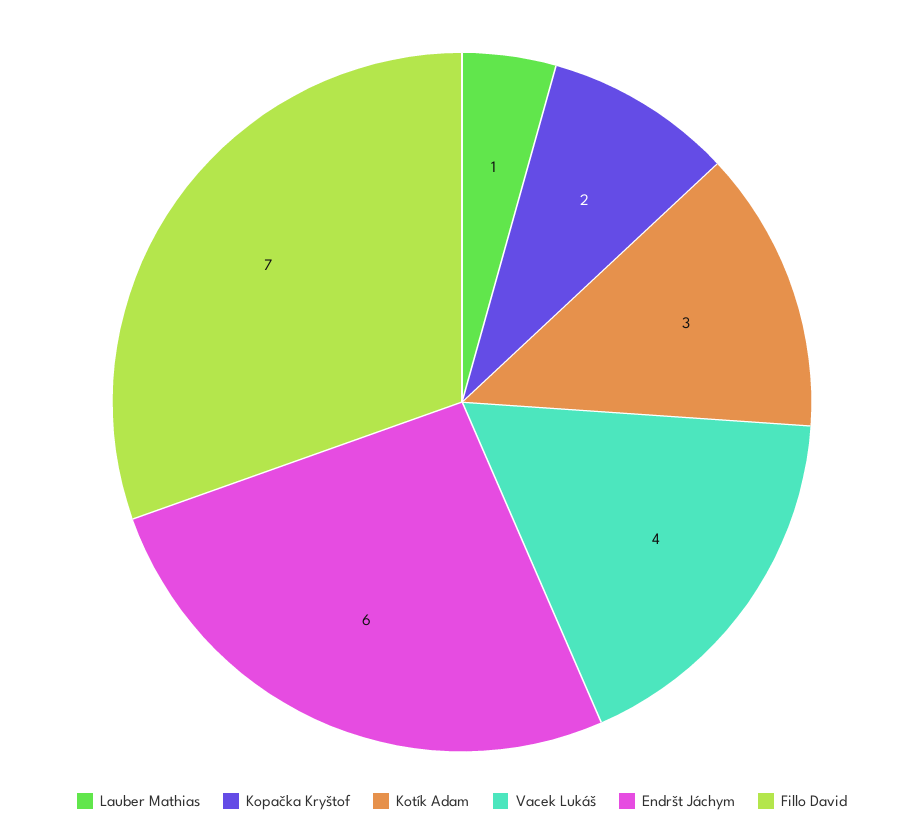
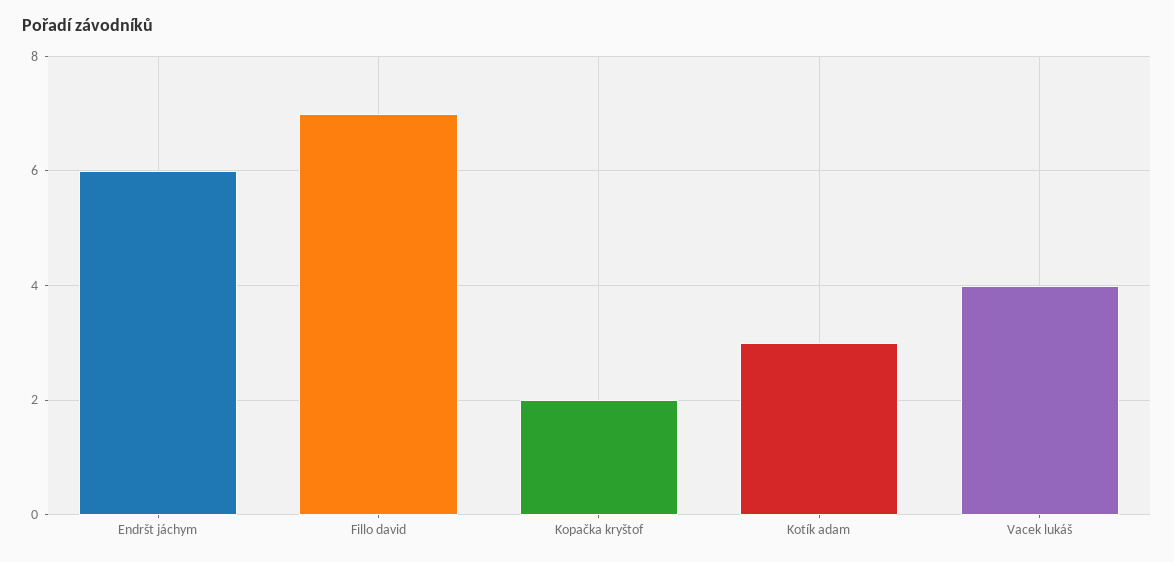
  {
-   "Lauber Mathias": 1,
    "Kopačka Kryštof": 2,
    "Kotík Adam": 3,
    "Vacek Lukáš": 4,
    "Endršt Jáchym": 6,
    "Fillo David": 7
  }

